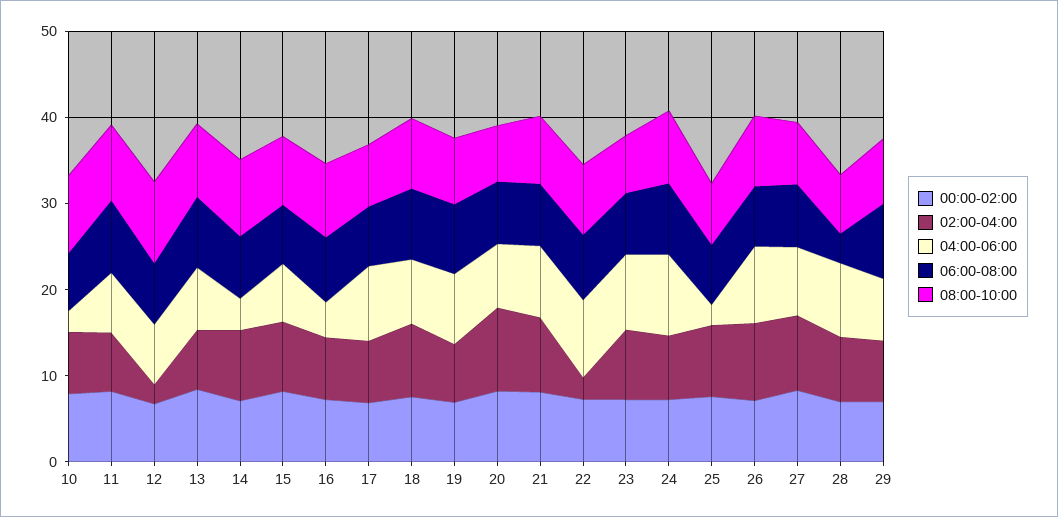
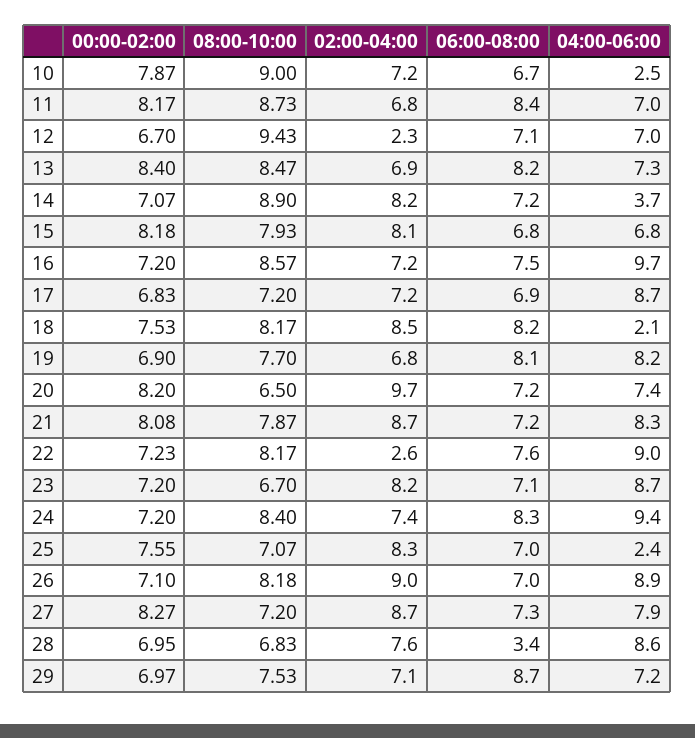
  {
    "00:00-02:00": {
      "10": 7.87,
      "11": 8.17,
      "12": 6.7,
      "13": 8.4,
      "14": 7.07,
      "15": 8.18,
      "16": 7.2,
      "17": 6.83,
      "18": 7.53,
      "19": 6.9,
      "20": 8.2,
      "21": 8.08,
      "22": 7.23,
      "23": 7.2,
      "24": 7.2,
      "25": 7.55,
      "26": 7.1,
      "27": 8.27,
      "28": 6.95,
      "29": 6.97
    },
    "02:00-04:00": {
      "10": 7.2,
      "11": 6.8,
      "12": 2.3,
      "13": 6.9,
      "14": 8.2,
      "15": 8.1,
      "16": 7.2,
      "17": 7.2,
      "18": 8.5,
      "19": 6.8,
      "20": 9.7,
      "21": 8.7,
      "22": 2.6,
      "23": 8.2,
      "24": 7.4,
      "25": 8.3,
      "26": 9,
      "27": 8.7,
      "28": 7.6,
      "29": 7.1
    },
    "04:00-06:00": {
      "10": 2.5,
      "11": 7,
      "12": 7,
      "13": 7.3,
      "14": 3.7,
      "15": 6.8,
-     "16": 4,
+     "16": 9.7,
      "17": 8.7,
-     "18": 8,
+     "18": 2.1,
      "19": 8.2,
      "20": 7.4,
      "21": 8.3,
      "22": 9,
      "23": 8.7,
      "24": 9.4,
      "25": 2.4,
      "26": 8.9,
      "27": 7.9,
      "28": 8.6,
      "29": 7.2
    },
    "06:00-08:00": {
      "10": 6.7,
      "11": 8.4,
      "12": 7.1,
      "13": 8.2,
      "14": 7.2,
      "15": 6.8,
      "16": 7.5,
      "17": 6.9,
      "18": 8.2,
      "19": 8.1,
      "20": 7.2,
      "21": 7.2,
      "22": 7.6,
      "23": 7.1,
      "24": 8.3,
      "25": 7,
      "26": 7,
      "27": 7.3,
      "28": 3.4,
      "29": 8.7
    },
    "08:00-10:00": {
      "10": 9,
      "11": 8.73,
      "12": 9.43,
      "13": 8.47,
      "14": 8.9,
      "15": 7.93,
      "16": 8.57,
      "17": 7.2,
      "18": 8.17,
      "19": 7.7,
      "20": 6.5,
      "21": 7.87,
      "22": 8.17,
      "23": 6.7,
      "24": 8.4,
      "25": 7.07,
      "26": 8.18,
      "27": 7.2,
      "28": 6.83,
      "29": 7.53
    }
  }

